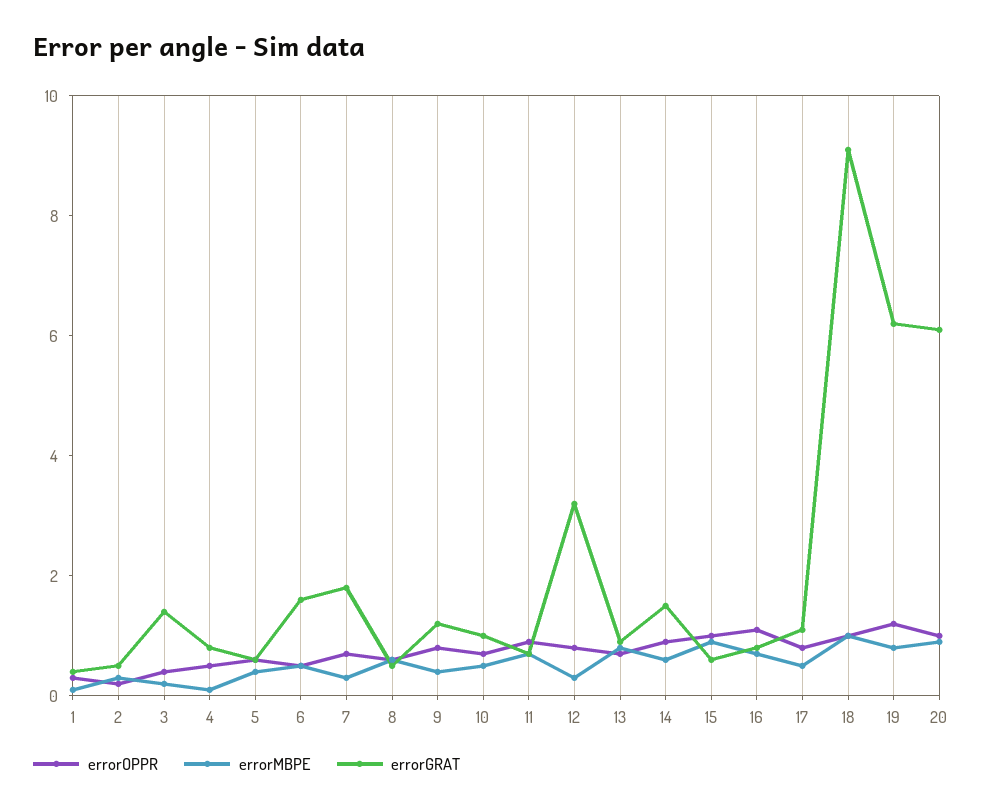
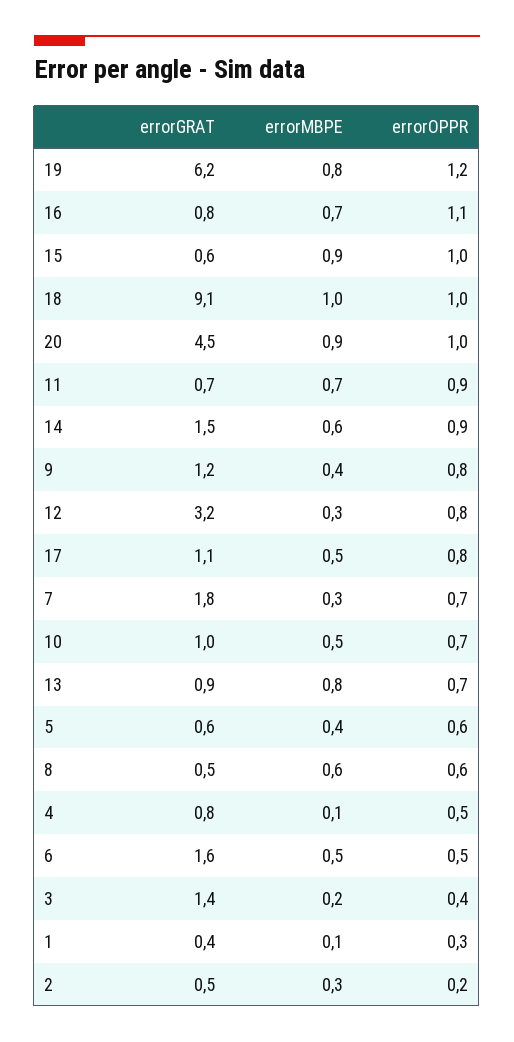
  {
    "errorOPPR": {
      "1": 0.3,
      "2": 0.2,
      "3": 0.4,
      "4": 0.5,
      "5": 0.6,
      "6": 0.5,
      "7": 0.7,
      "8": 0.6,
      "9": 0.8,
      "10": 0.7,
      "11": 0.9,
      "12": 0.8,
      "13": 0.7,
      "14": 0.9,
      "15": 1,
      "16": 1.1,
      "17": 0.8,
      "18": 1,
      "19": 1.2,
      "20": 1
    },
    "errorMBPE": {
      "1": 0.1,
      "2": 0.3,
      "3": 0.2,
      "4": 0.1,
      "5": 0.4,
      "6": 0.5,
      "7": 0.3,
      "8": 0.6,
      "9": 0.4,
      "10": 0.5,
      "11": 0.7,
      "12": 0.3,
      "13": 0.8,
      "14": 0.6,
      "15": 0.9,
      "16": 0.7,
      "17": 0.5,
      "18": 1,
      "19": 0.8,
      "20": 0.9
    },
    "errorGRAT": {
      "1": 0.4,
      "2": 0.5,
      "3": 1.4,
      "4": 0.8,
      "5": 0.6,
      "6": 1.6,
      "7": 1.8,
      "8": 0.5,
      "9": 1.2,
      "10": 1,
      "11": 0.7,
      "12": 3.2,
      "13": 0.9,
      "14": 1.5,
      "15": 0.6,
      "16": 0.8,
      "17": 1.1,
      "18": 9.1,
      "19": 6.2,
-     "20": 6
+     "20": 4.5
    }
  }

